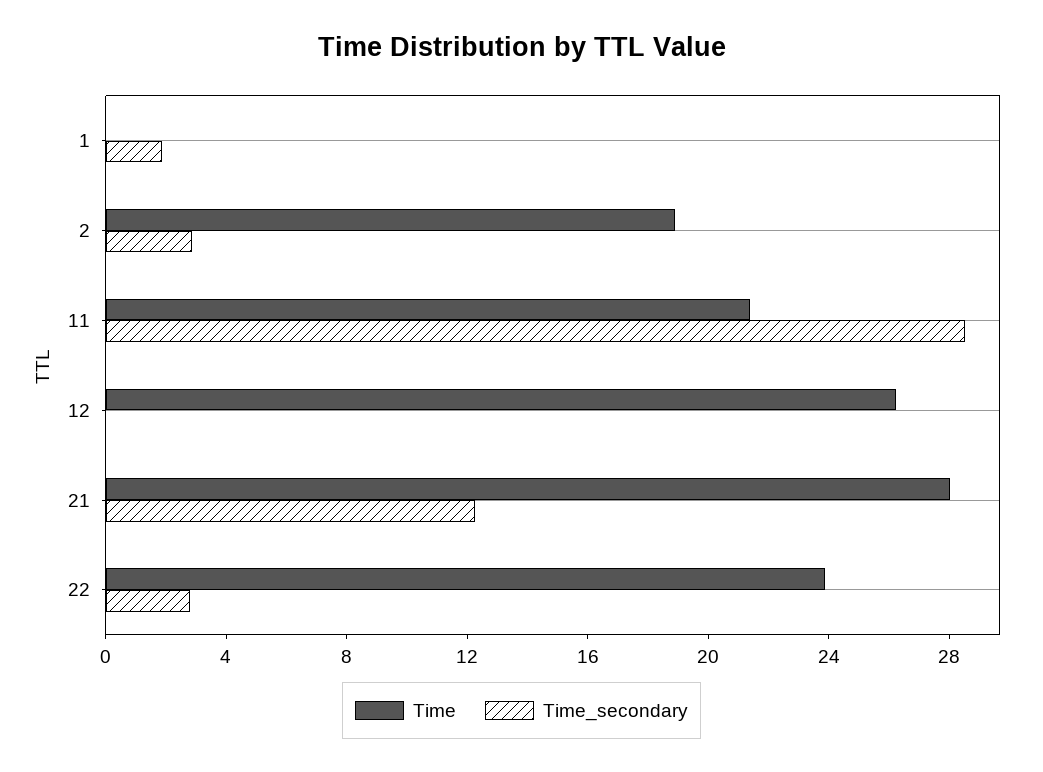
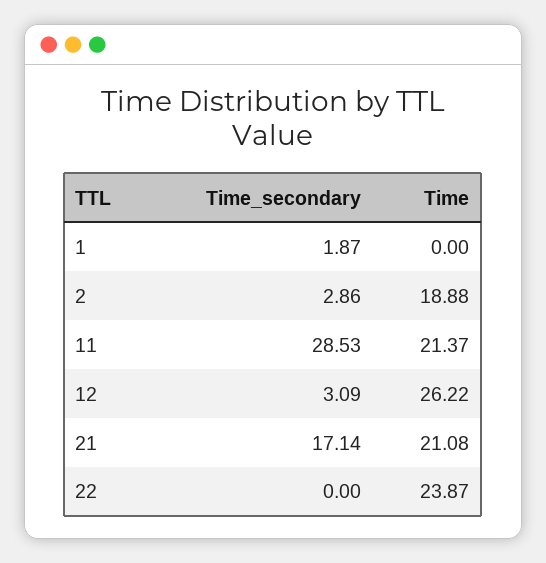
  {
    "Time": {
      "1": 0,
      "2": 18.88,
      "11": 21.37,
      "12": 26.22,
-     "21": 28,
+     "21": 21.08,
      "22": 23.87
    },
    "Time_secondary": {
      "1": 1.87,
      "2": 2.86,
      "11": 28.53,
-     "12": 0,
+     "12": 3.09,
-     "21": 12,
+     "21": 17.14,
-     "22": 3
+     "22": 0
    }
  }

